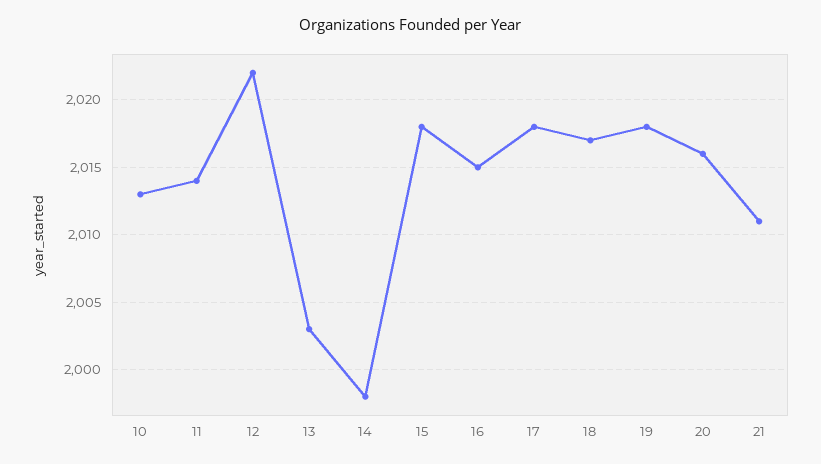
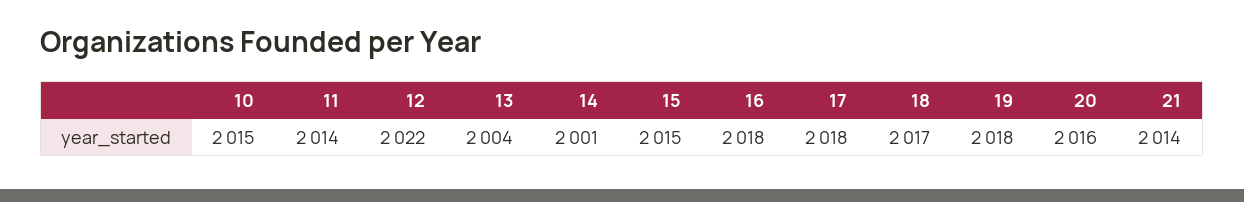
  {
-   "10": 2013,
+   "10": 2015,
    "11": 2014,
    "12": 2022,
-   "13": 2003,
+   "13": 2004,
-   "14": 1998,
+   "14": 2001,
-   "15": 2018,
+   "15": 2015,
-   "16": 2015,
+   "16": 2018,
    "17": 2018,
    "18": 2017,
    "19": 2018,
    "20": 2016,
-   "21": 2011
+   "21": 2014
  }

